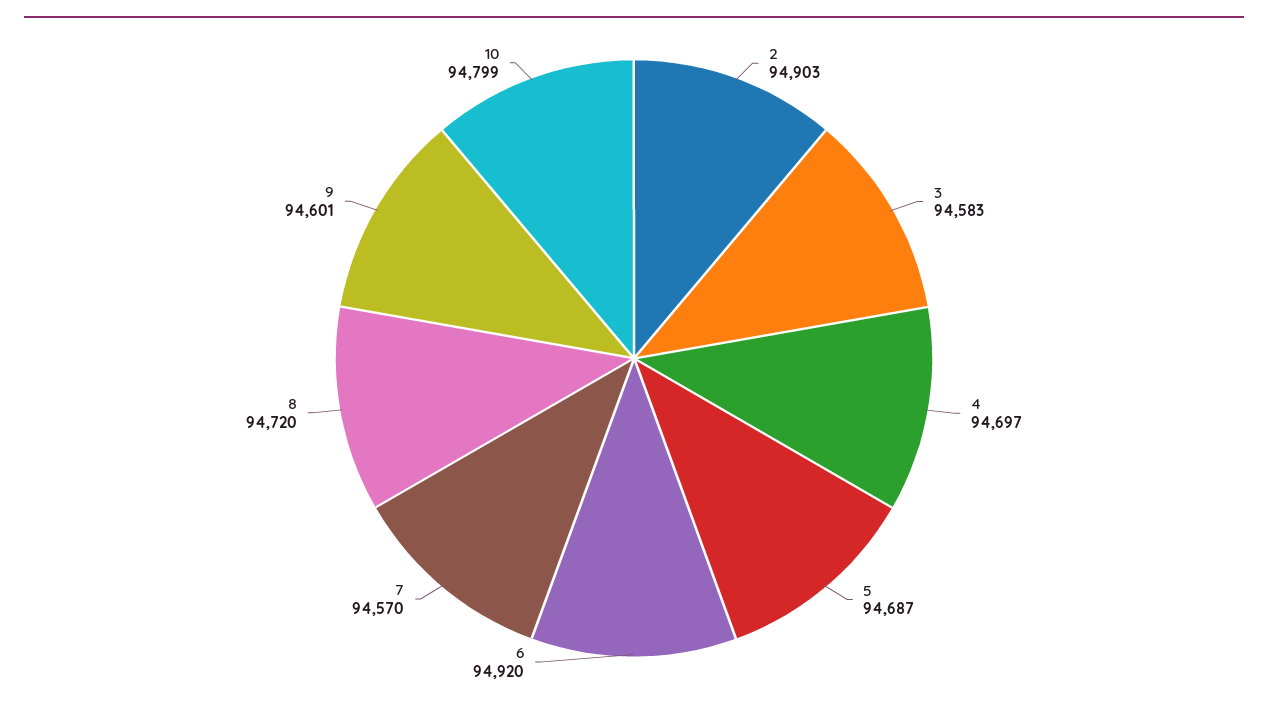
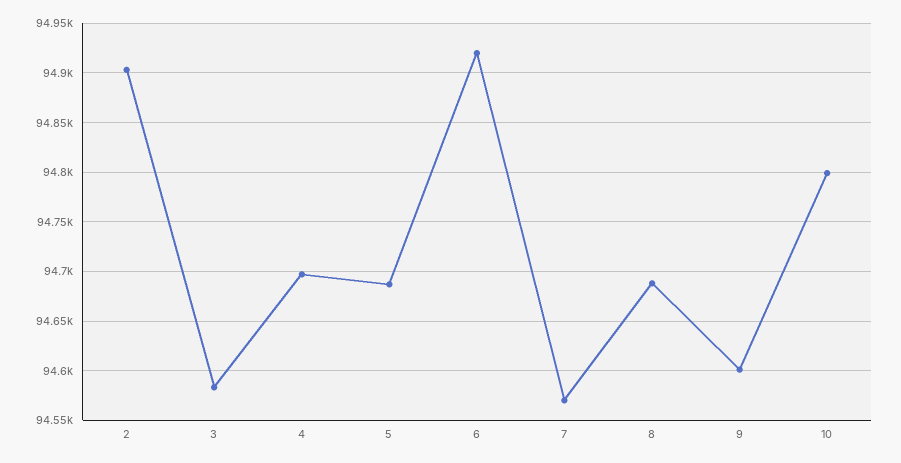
  {
    "2": 94903,
    "3": 94583,
    "4": 94697,
    "5": 94687,
    "6": 94920,
    "7": 94570,
-   "8": 94720,
+   "8": 94690,
    "9": 94601,
    "10": 94799
  }

